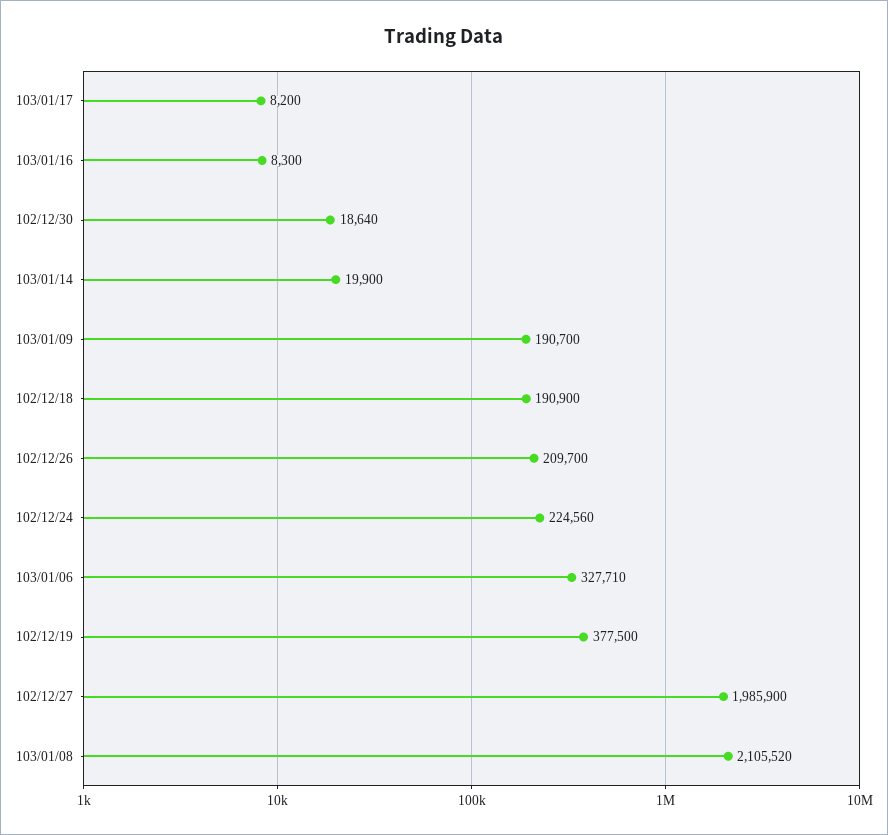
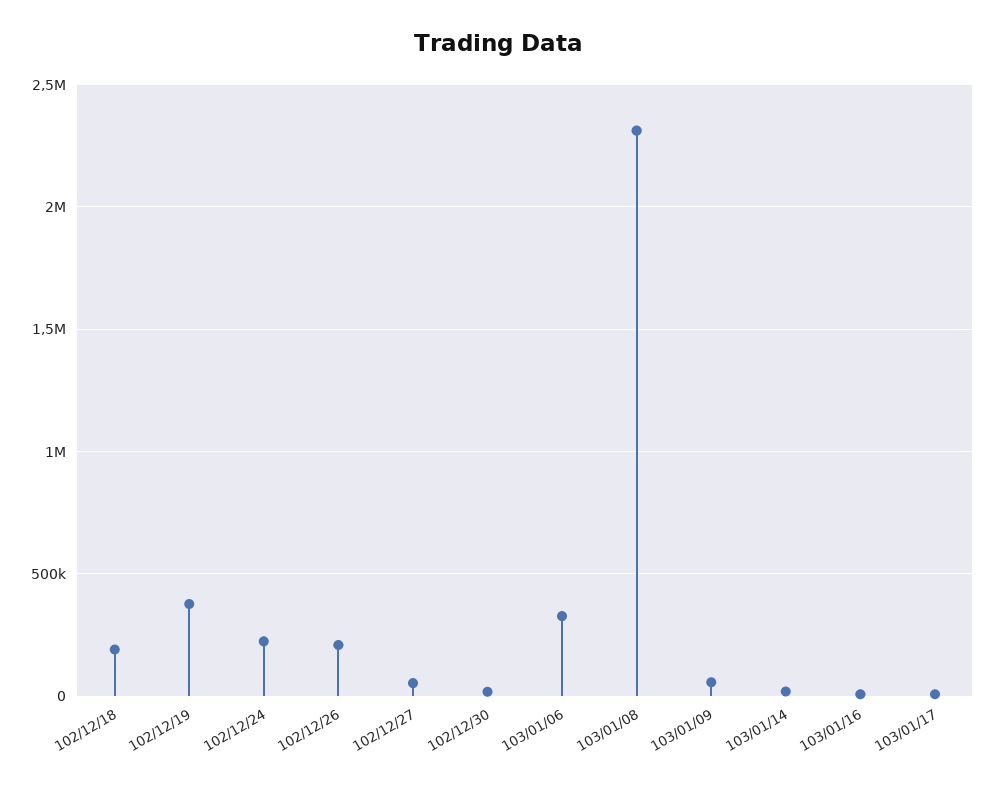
  {
    "103/01/17": 8200,
    "103/01/16": 8300,
    "102/12/30": 18640,
    "103/01/14": 19900,
-   "103/01/09": 190700,
+   "103/01/09": 50000,
    "102/12/18": 190900,
    "102/12/26": 209700,
    "102/12/24": 224560,
    "103/01/06": 327710,
    "102/12/19": 377500,
-   "102/12/27": 1985900,
+   "102/12/27": 50000,
-   "103/01/08": 2105520
+   "103/01/08": 2300000
  }

